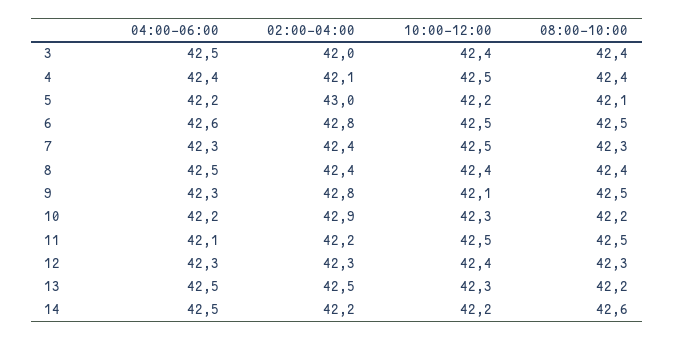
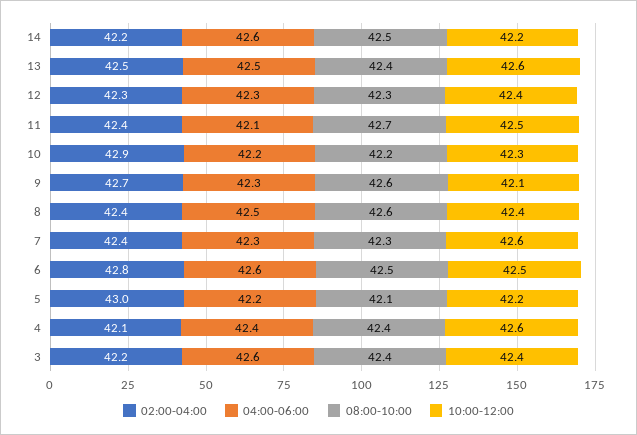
  {
    "04:00-06:00": {
-     "3": 42.5,
+     "3": 42.6,
      "4": 42.4,
      "5": 42.2,
      "6": 42.6,
      "7": 42.3,
      "8": 42.5,
      "9": 42.3,
      "10": 42.2,
      "11": 42.1,
      "12": 42.3,
      "13": 42.5,
-     "14": 42.5
+     "14": 42.6
    },
    "02:00-04:00": {
-     "3": 42,
+     "3": 42.2,
      "4": 42.1,
      "5": 43,
      "6": 42.8,
      "7": 42.4,
      "8": 42.4,
-     "9": 42.8,
+     "9": 42.7,
      "10": 42.9,
-     "11": 42.2,
+     "11": 42.4,
      "12": 42.3,
      "13": 42.5,
      "14": 42.2
    },
    "10:00-12:00": {
      "3": 42.4,
-     "4": 42.5,
+     "4": 42.6,
      "5": 42.2,
      "6": 42.5,
-     "7": 42.5,
+     "7": 42.6,
      "8": 42.4,
      "9": 42.1,
      "10": 42.3,
      "11": 42.5,
      "12": 42.4,
-     "13": 42.3,
+     "13": 42.6,
      "14": 42.2
    },
    "08:00-10:00": {
      "3": 42.4,
      "4": 42.4,
      "5": 42.1,
      "6": 42.5,
      "7": 42.3,
-     "8": 42.4,
+     "8": 42.6,
-     "9": 42.5,
+     "9": 42.6,
      "10": 42.2,
-     "11": 42.5,
+     "11": 42.7,
      "12": 42.3,
-     "13": 42.2,
+     "13": 42.4,
-     "14": 42.6
+     "14": 42.5
    }
  }

